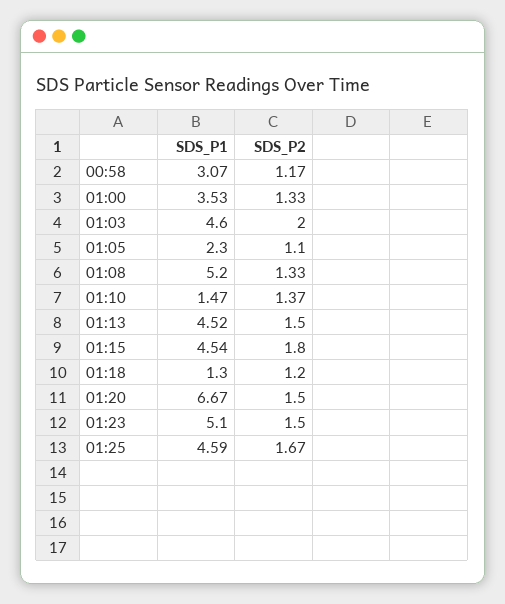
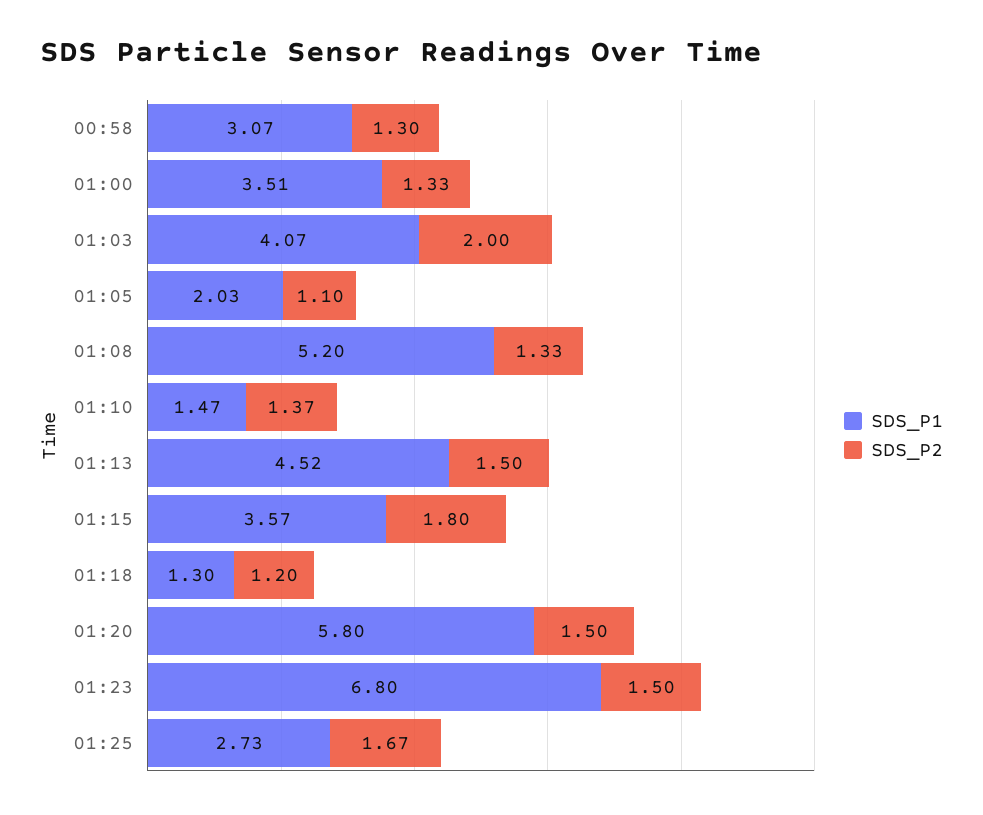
  {
    "SDS_P1": {
      "00:58": 3.07,
-     "01:00": 3.53,
+     "01:00": 3.51,
-     "01:03": 4.6,
+     "01:03": 4.07,
-     "01:05": 2.3,
+     "01:05": 2.03,
      "01:08": 5.2,
      "01:10": 1.47,
      "01:13": 4.52,
-     "01:15": 4.54,
+     "01:15": 3.57,
      "01:18": 1.3,
-     "01:20": 6.67,
+     "01:20": 5.8,
-     "01:23": 5.1,
+     "01:23": 6.8,
-     "01:25": 4.59
+     "01:25": 2.73
    },
    "SDS_P2": {
-     "00:58": 1.17,
+     "00:58": 1.3,
      "01:00": 1.33,
      "01:03": 2,
      "01:05": 1.1,
      "01:08": 1.33,
      "01:10": 1.37,
      "01:13": 1.5,
      "01:15": 1.8,
      "01:18": 1.2,
      "01:20": 1.5,
      "01:23": 1.5,
      "01:25": 1.67
    }
  }

